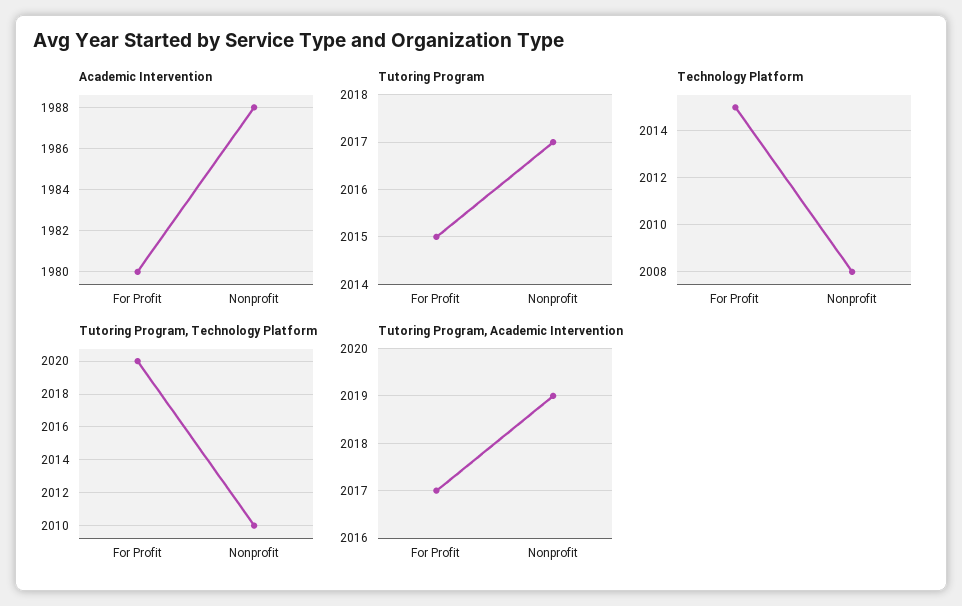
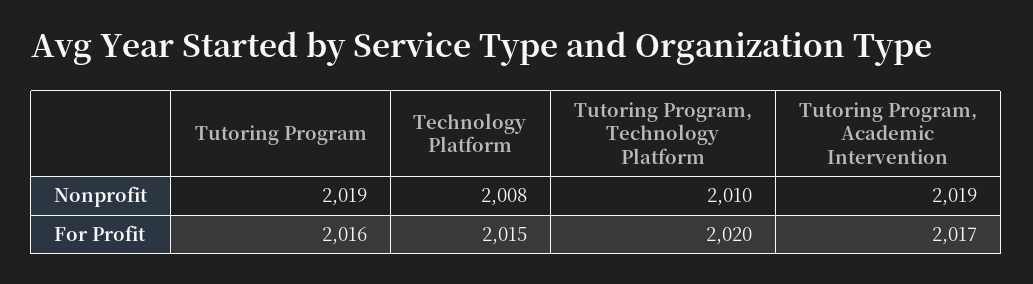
  {
-   "Academic Intervention": {
-     "For Profit": 1980,
-     "Nonprofit": 1988
-   },
    "Tutoring Program": {
-     "For Profit": 2015,
+     "For Profit": 2016,
-     "Nonprofit": 2017
+     "Nonprofit": 2019
    },
    "Technology Platform": {
      "For Profit": 2015,
      "Nonprofit": 2008
    },
    "Tutoring Program, Technology Platform": {
      "For Profit": 2020,
      "Nonprofit": 2010
    },
    "Tutoring Program, Academic Intervention": {
      "For Profit": 2017,
      "Nonprofit": 2019
    }
  }

